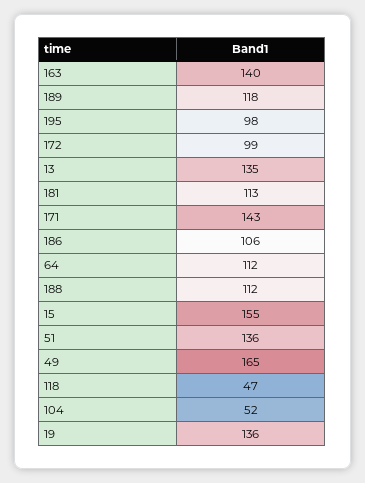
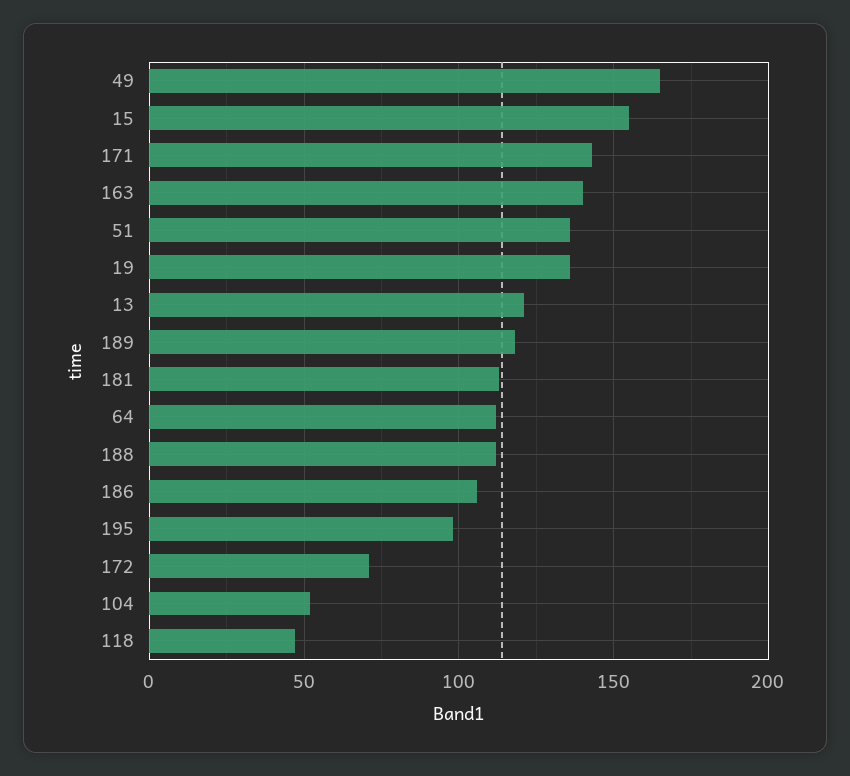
  {
    "163": 140,
    "189": 118,
    "195": 98,
-   "172": 99,
+   "172": 70,
-   "13": 135,
+   "13": 120,
    "181": 113,
    "171": 143,
    "186": 106,
    "64": 112,
    "188": 112,
    "15": 155,
    "51": 136,
    "49": 165,
    "118": 47,
    "104": 52,
    "19": 136
  }

